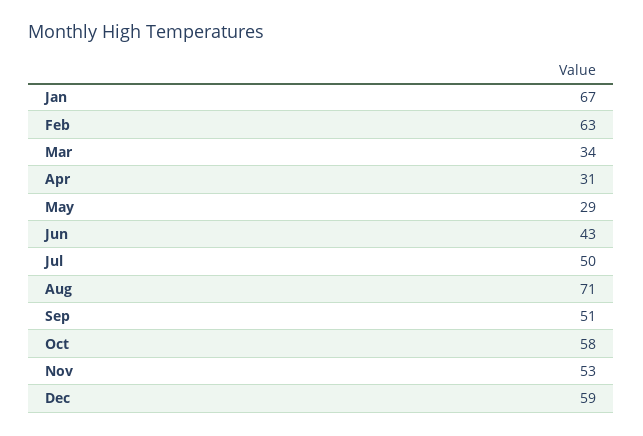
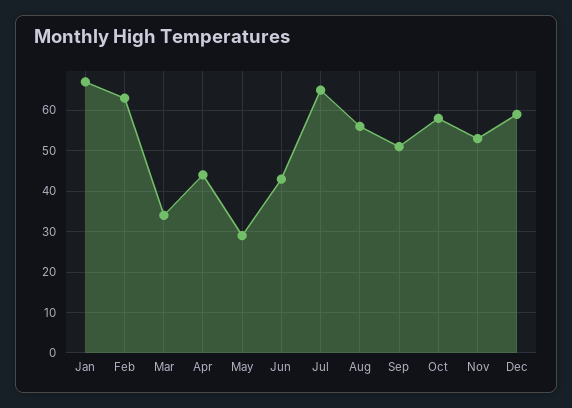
  {
    "Jan": 67,
    "Feb": 63,
    "Mar": 34,
-   "Apr": 31,
+   "Apr": 45,
    "May": 29,
    "Jun": 43,
-   "Jul": 50,
+   "Jul": 65,
-   "Aug": 71,
+   "Aug": 55,
    "Sep": 51,
    "Oct": 58,
    "Nov": 53,
    "Dec": 59
  }

